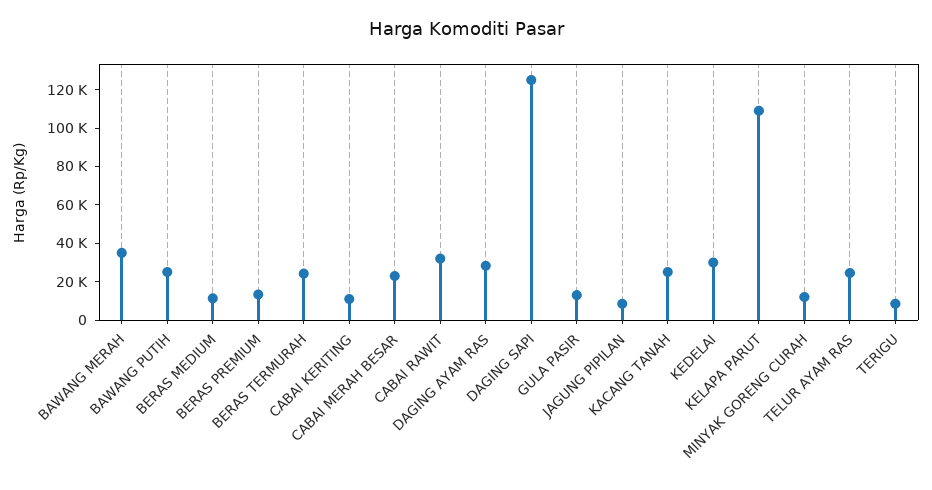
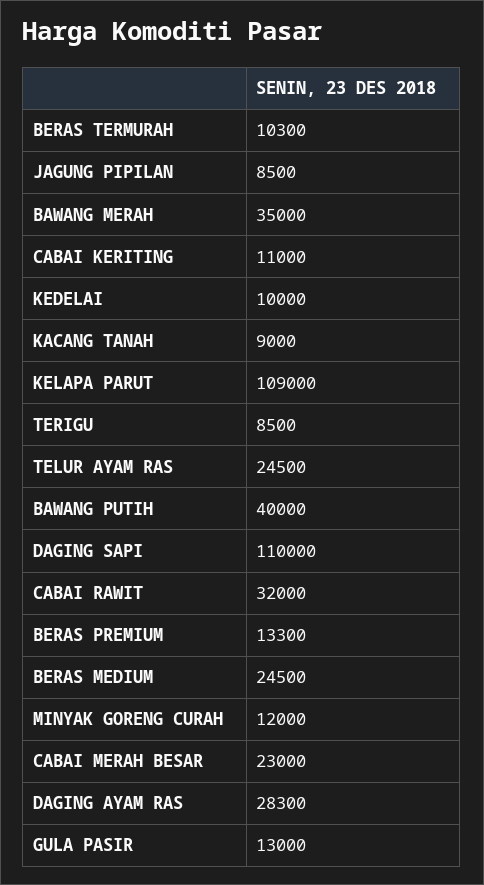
  {
    "BAWANG MERAH": 35000,
-   "BAWANG PUTIH": 25000,
+   "BAWANG PUTIH": 40000,
-   "BERAS MEDIUM": 10000,
+   "BERAS MEDIUM": 24500,
    "BERAS PREMIUM": 13300,
-   "BERAS TERMURAH": 25000,
+   "BERAS TERMURAH": 10300,
    "CABAI KERITING": 11000,
    "CABAI MERAH BESAR": 23000,
    "CABAI RAWIT": 32000,
    "DAGING AYAM RAS": 28300,
-   "DAGING SAPI": 125000,
+   "DAGING SAPI": 110000,
    "GULA PASIR": 13000,
    "JAGUNG PIPILAN": 8500,
-   "KACANG TANAH": 25000,
+   "KACANG TANAH": 9000,
-   "KEDELAI": 30000,
+   "KEDELAI": 10000,
    "KELAPA PARUT": 109000,
    "MINYAK GORENG CURAH": 12000,
    "TELUR AYAM RAS": 24500,
    "TERIGU": 8500
  }

